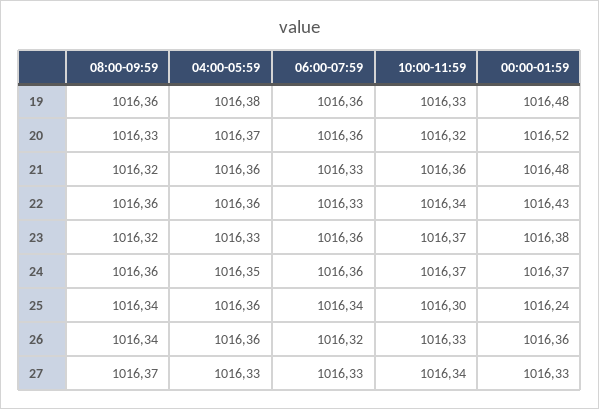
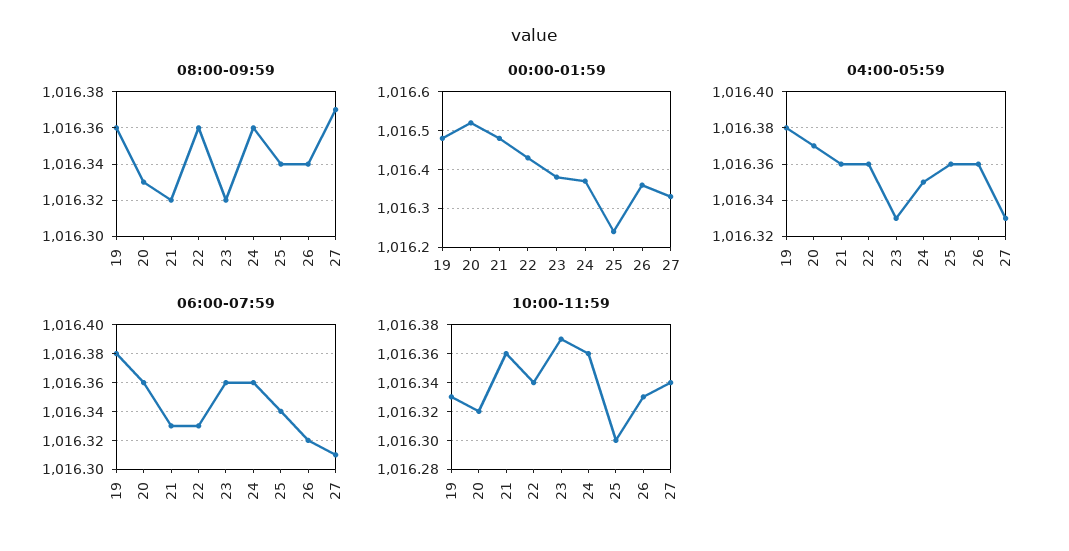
  {
    "08:00-09:59": {
      "19": 1016.36,
      "20": 1016.33,
      "21": 1016.32,
      "22": 1016.36,
      "23": 1016.32,
      "24": 1016.36,
      "25": 1016.34,
      "26": 1016.34,
      "27": 1016.37
    },
    "04:00-05:59": {
      "19": 1016.38,
      "20": 1016.37,
      "21": 1016.36,
      "22": 1016.36,
      "23": 1016.33,
      "24": 1016.35,
      "25": 1016.36,
      "26": 1016.36,
      "27": 1016.33
    },
    "06:00-07:59": {
-     "19": 1016.36,
+     "19": 1016.38,
      "20": 1016.36,
      "21": 1016.33,
      "22": 1016.33,
      "23": 1016.36,
      "24": 1016.36,
      "25": 1016.34,
      "26": 1016.32,
-     "27": 1016.33
+     "27": 1016.31
    },
    "10:00-11:59": {
      "19": 1016.33,
      "20": 1016.32,
      "21": 1016.36,
      "22": 1016.34,
      "23": 1016.37,
-     "24": 1016.37,
+     "24": 1016.36,
      "25": 1016.3,
      "26": 1016.33,
      "27": 1016.34
    },
    "00:00-01:59": {
      "19": 1016.48,
      "20": 1016.52,
      "21": 1016.48,
      "22": 1016.43,
      "23": 1016.38,
      "24": 1016.37,
      "25": 1016.24,
      "26": 1016.36,
      "27": 1016.33
    }
  }

